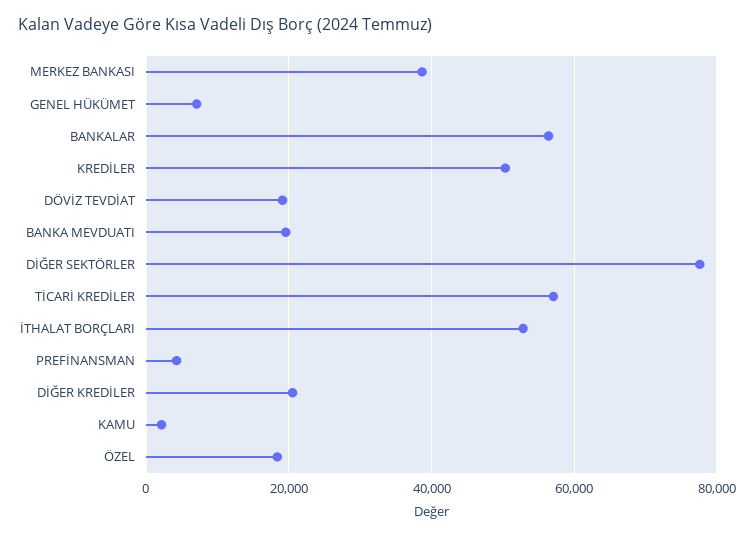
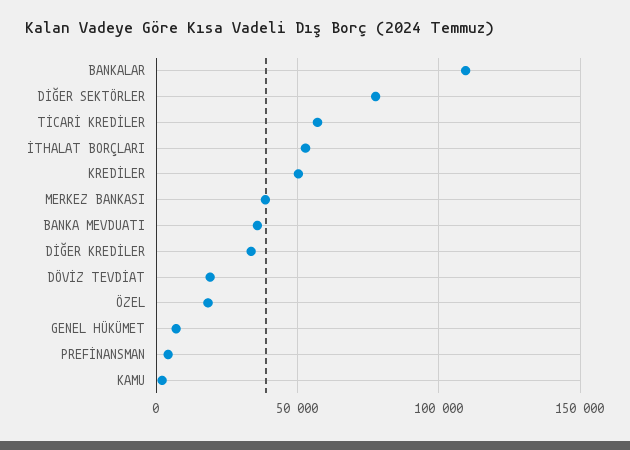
  {
    "MERKEZ BANKASI": 38000,
    "GENEL HÜKÜMET": 8000,
-   "BANKALAR": 56000,
+   "BANKALAR": 110000,
    "KREDİLER": 50000,
    "DÖVİZ TEVDİAT": 20000,
-   "BANKA MEVDUATI": 20000,
+   "BANKA MEVDUATI": 35000,
    "DİĞER SEKTÖRLER": 78000,
    "TİCARİ KREDİLER": 58000,
    "İTHALAT BORÇLARI": 52000,
    "PREFİNANSMAN": 4000,
-   "DİĞER KREDİLER": 20000,
+   "DİĞER KREDİLER": 35000,
    "KAMU": 2000,
    "ÖZEL": 18000
  }

